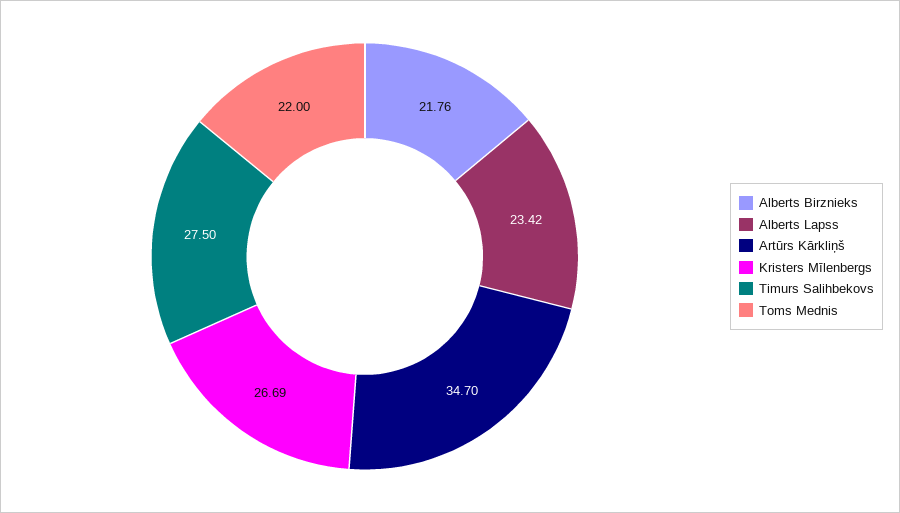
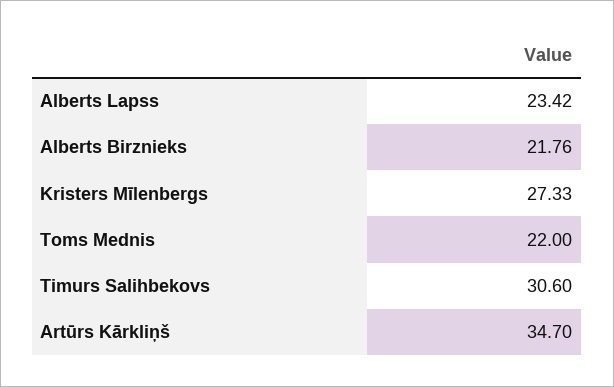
  {
    "Alberts Birznieks": 21.76,
    "Alberts Lapss": 23.42,
    "Artūrs Kārkliņš": 34.7,
-   "Kristers Mīlenbergs": 26.69,
+   "Kristers Mīlenbergs": 27.33,
-   "Timurs Salihbekovs": 27.5,
+   "Timurs Salihbekovs": 30.6,
    "Toms Mednis": 22
  }

